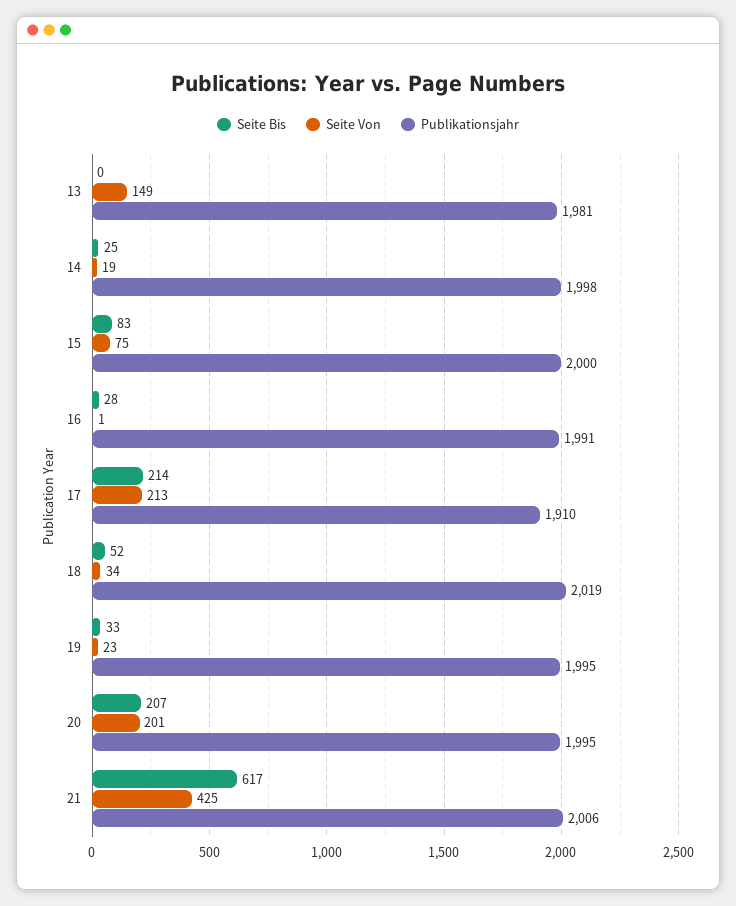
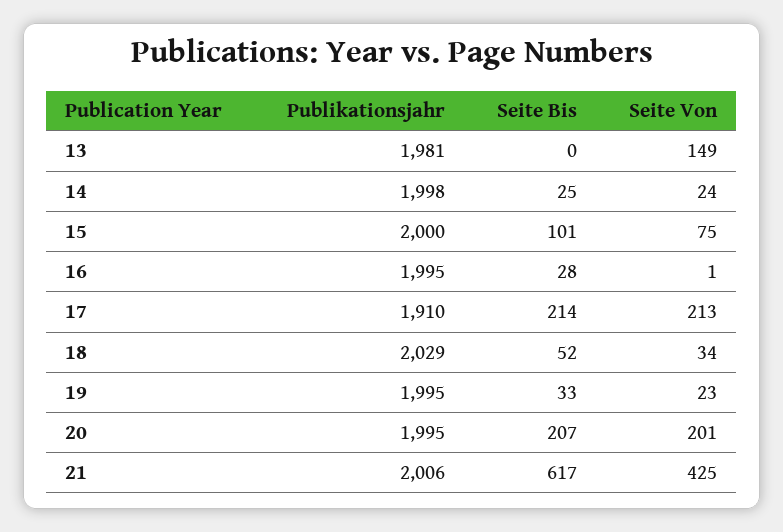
  {
    "Seite Bis": {
      "13": 0,
      "14": 25,
-     "15": 83,
+     "15": 101,
      "16": 28,
      "17": 214,
      "18": 52,
      "19": 33,
      "20": 207,
      "21": 617
    },
    "Seite Von": {
      "13": 149,
-     "14": 19,
+     "14": 24,
      "15": 75,
      "16": 1,
      "17": 213,
      "18": 34,
      "19": 23,
      "20": 201,
      "21": 425
    },
    "Publikationsjahr": {
      "13": 1981,
      "14": 1998,
      "15": 2000,
-     "16": 1991,
+     "16": 1995,
      "17": 1910,
-     "18": 2019,
+     "18": 2029,
      "19": 1995,
      "20": 1995,
      "21": 2006
    }
  }

